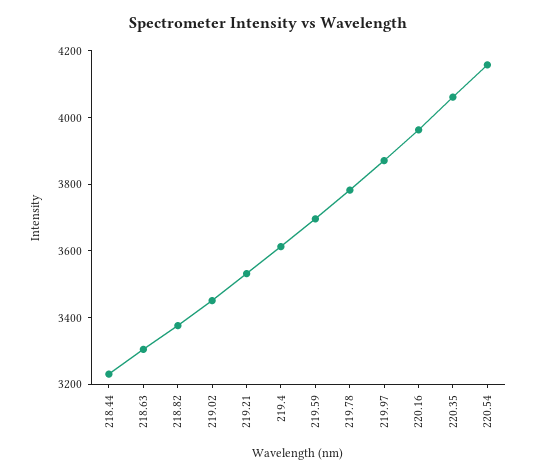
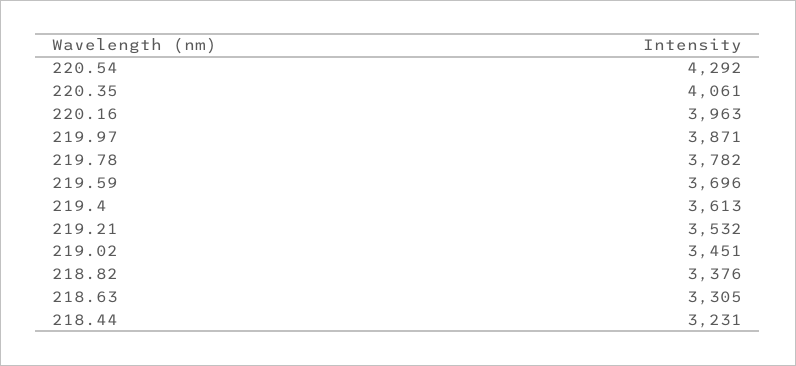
  {
    "218.44": 3231,
    "218.63": 3305,
    "218.82": 3376,
    "219.02": 3451,
    "219.21": 3532,
    "219.4": 3613,
    "219.59": 3696,
    "219.78": 3782,
    "219.97": 3871,
    "220.16": 3963,
    "220.35": 4061,
-   "220.54": 4150
+   "220.54": 4292
  }

